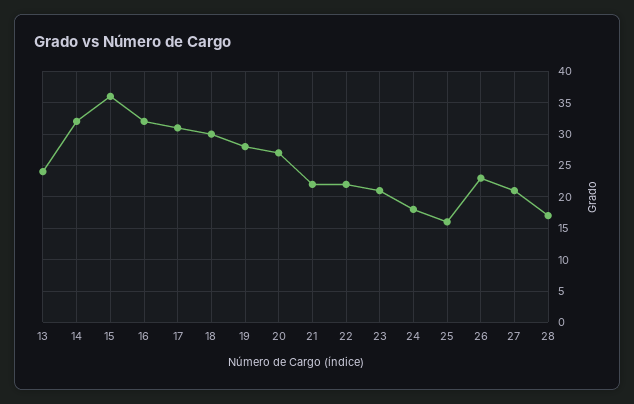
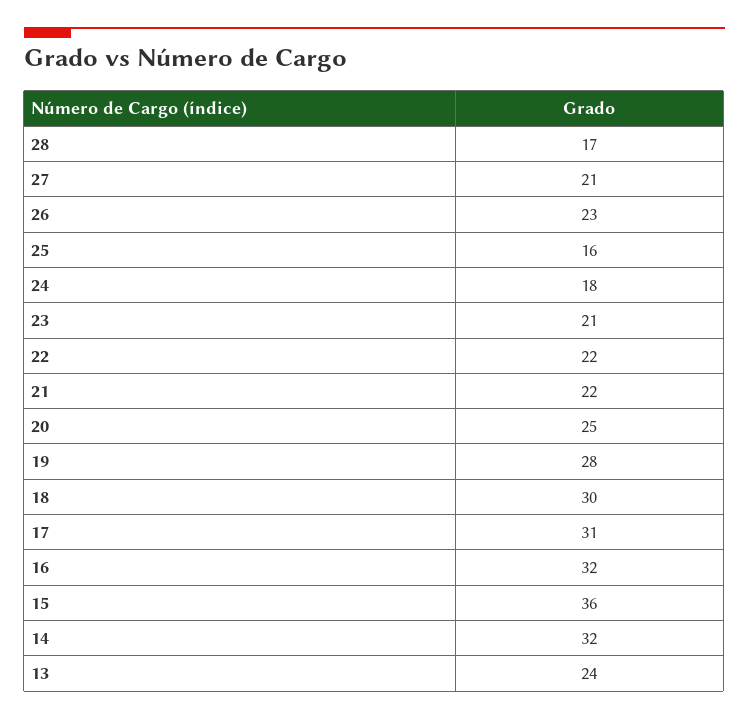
  {
    "13": 24,
    "14": 32,
    "15": 36,
    "16": 32,
    "17": 31,
    "18": 30,
    "19": 28,
-   "20": 27,
+   "20": 25,
    "21": 22,
    "22": 22,
    "23": 21,
    "24": 18,
    "25": 16,
    "26": 23,
    "27": 21,
    "28": 17
  }

